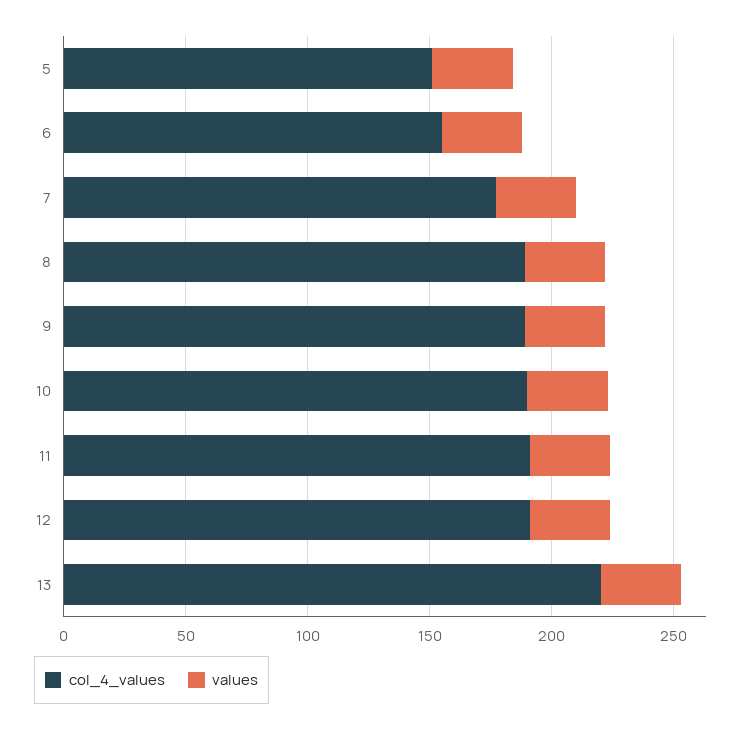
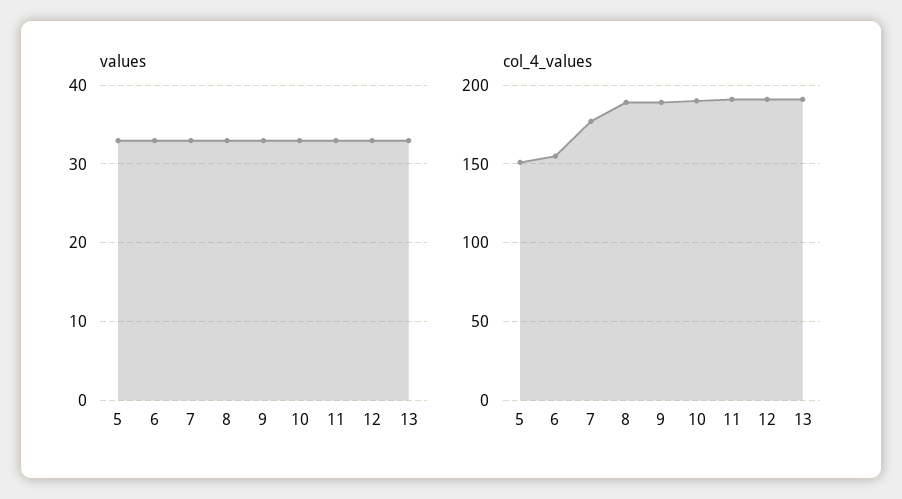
  {
    "col_4_values": {
      "5": 150,
      "6": 155,
      "7": 175,
      "8": 190,
      "9": 190,
      "10": 190,
      "11": 190,
      "12": 190,
-     "13": 220
+     "13": 190
    },
    "values": {
      "5": 33,
      "6": 33,
      "7": 33,
      "8": 33,
      "9": 33,
      "10": 33,
      "11": 33,
      "12": 33,
      "13": 33
    }
  }

